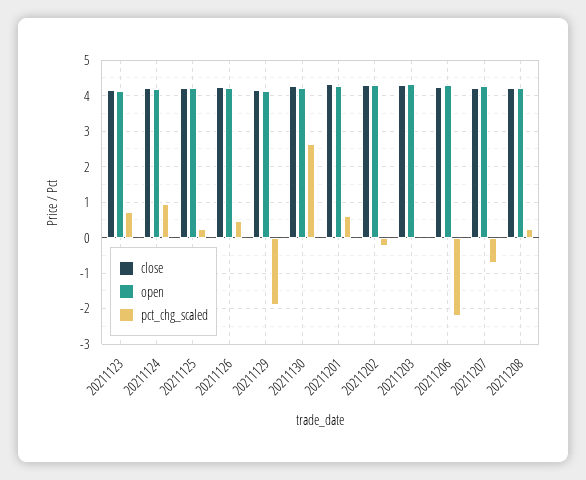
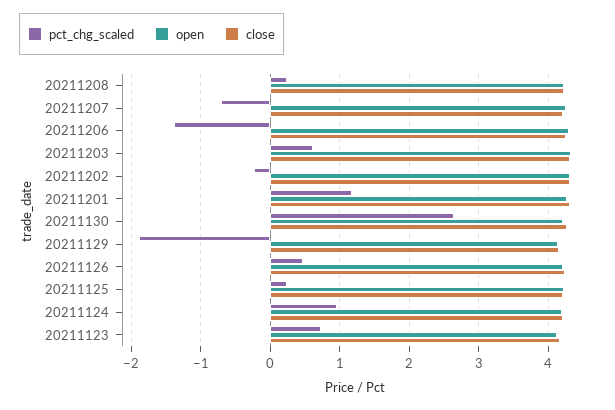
  {
    "close": {
      "20211123": 4.2,
      "20211124": 4.2,
      "20211125": 4.2,
      "20211126": 4.2,
      "20211129": 4.2,
      "20211130": 4.3,
      "20211201": 4.3,
      "20211202": 4.3,
      "20211203": 4.3,
      "20211206": 4.3,
      "20211207": 4.2,
      "20211208": 4.2
    },
    "open": {
      "20211123": 4.1,
      "20211124": 4.2,
      "20211125": 4.2,
      "20211126": 4.2,
      "20211129": 4.1,
      "20211130": 4.2,
      "20211201": 4.3,
      "20211202": 4.3,
      "20211203": 4.3,
      "20211206": 4.3,
      "20211207": 4.3,
      "20211208": 4.2
    },
    "pct_chg_scaled": {
      "20211123": 0.7,
      "20211124": 1,
      "20211125": 0.2,
      "20211126": 0.5,
      "20211129": -1.9,
      "20211130": 2.6,
-     "20211201": 0.6,
+     "20211201": 1.2,
      "20211202": -0.2,
-     "20211203": 0,
+     "20211203": 0.6,
-     "20211206": -2.2,
+     "20211206": -1.4,
      "20211207": -0.7,
      "20211208": 0.2
    }
  }

